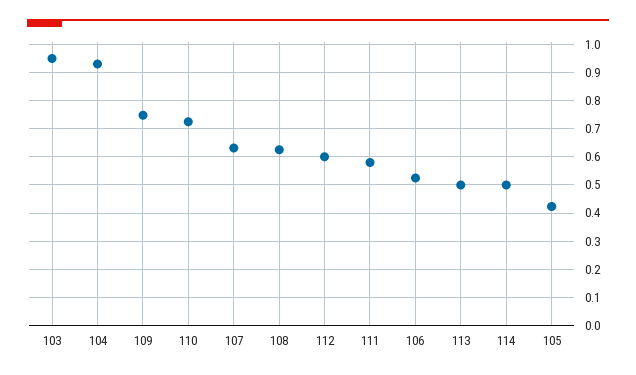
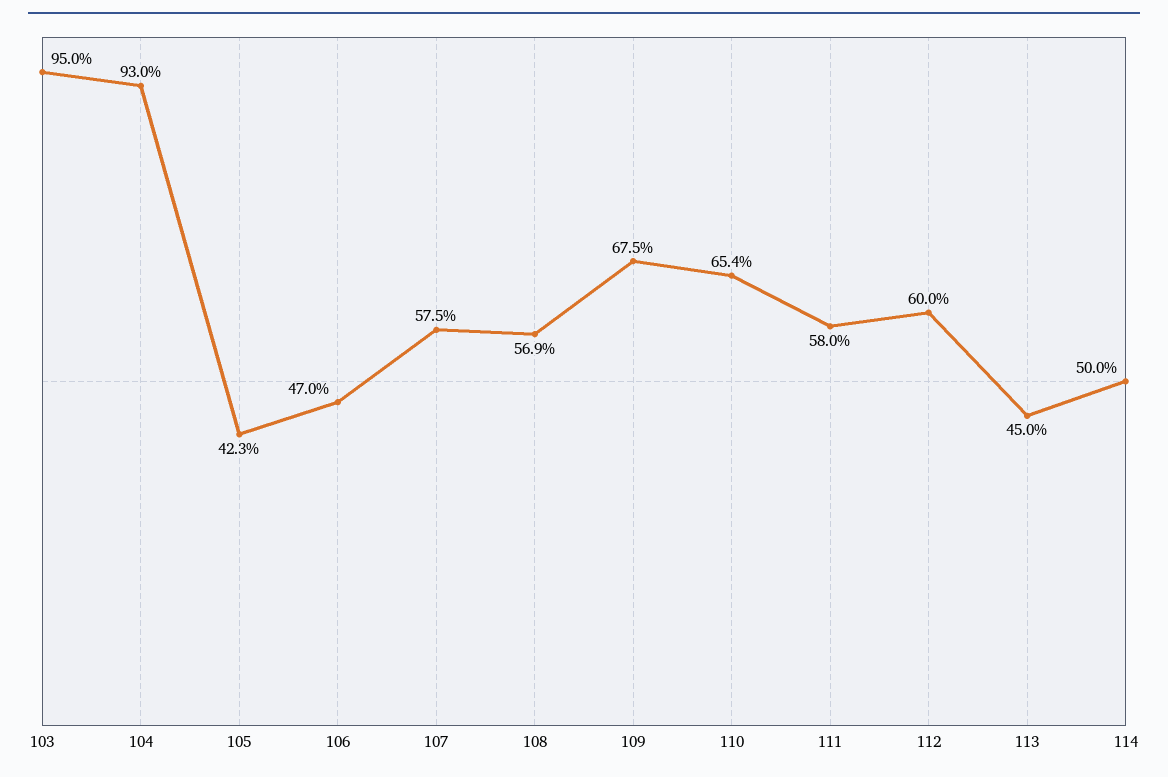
  {
    "103": 0.95,
    "104": 0.93,
-   "109": 0.75,
+   "109": 0.675,
-   "110": 0.725,
+   "110": 0.654,
-   "107": 0.625,
+   "107": 0.575,
-   "108": 0.625,
+   "108": 0.569,
    "112": 0.6,
    "111": 0.58,
-   "106": 0.525,
+   "106": 0.47,
-   "113": 0.5,
+   "113": 0.45,
    "114": 0.5,
    "105": 0.423
  }

